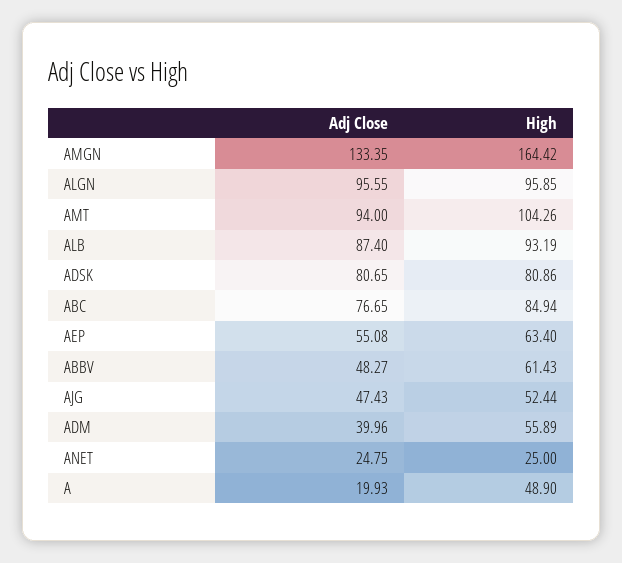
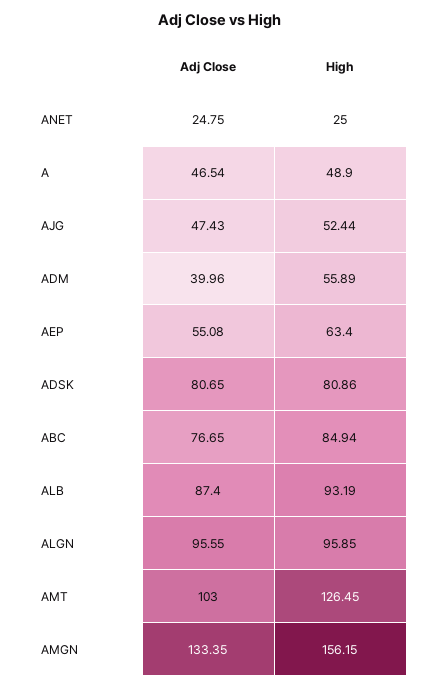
  {
    "Adj Close": {
      "AMGN": 133.35,
      "ALGN": 95.55,
-     "AMT": 94,
+     "AMT": 103,
      "ALB": 87.4,
      "ADSK": 80.65,
      "ABC": 76.65,
      "AEP": 55.08,
-     "ABBV": 48.27,
      "AJG": 47.43,
      "ADM": 39.96,
      "ANET": 24.75,
-     "A": 19.93
+     "A": 46.54
    },
    "High": {
-     "AMGN": 164.42,
+     "AMGN": 156.15,
      "ALGN": 95.85,
-     "AMT": 104.26,
+     "AMT": 126.45,
      "ALB": 93.19,
      "ADSK": 80.86,
      "ABC": 84.94,
      "AEP": 63.4,
-     "ABBV": 61.43,
      "AJG": 52.44,
      "ADM": 55.89,
      "ANET": 25,
      "A": 48.9
    }
  }

